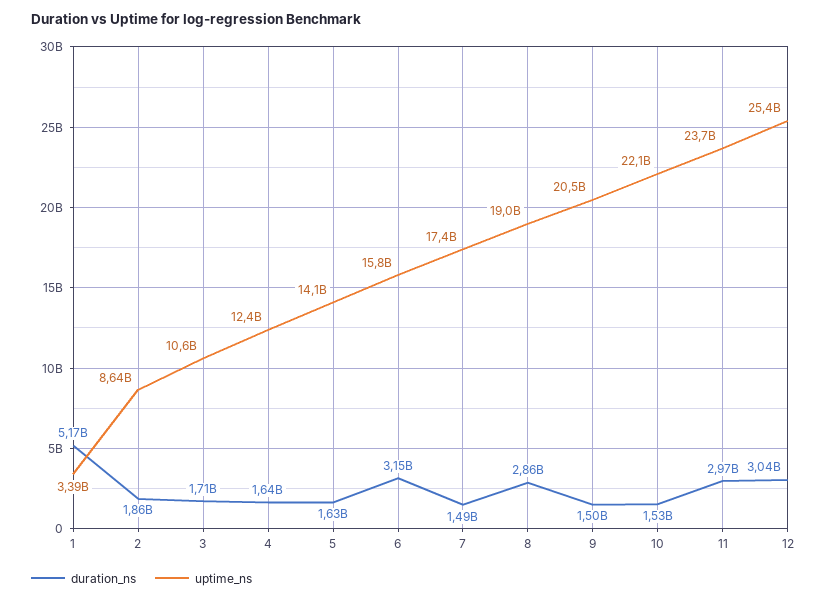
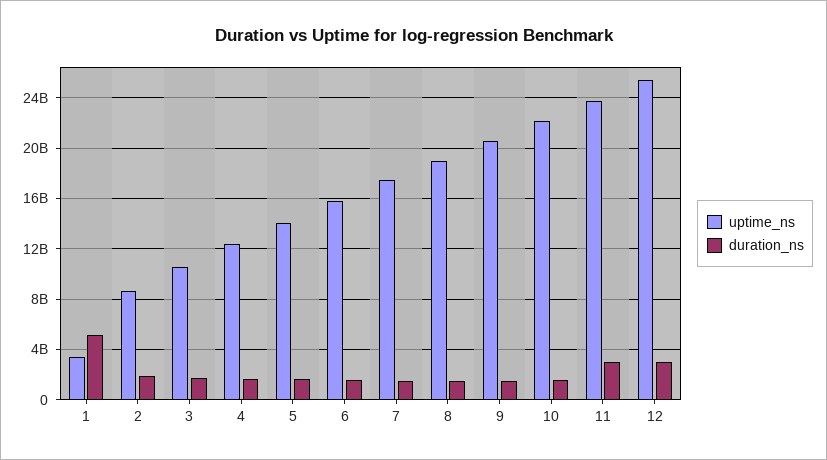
  {
    "duration_ns": {
      "1": 5170000000,
      "2": 1860000000,
      "3": 1710000000,
      "4": 1640000000,
      "5": 1630000000,
-     "6": 3150000000,
+     "6": 1500000000,
      "7": 1490000000,
-     "8": 2860000000,
+     "8": 1500000000,
      "9": 1500000000,
      "10": 1530000000,
      "11": 2970000000,
      "12": 3040000000
    },
    "uptime_ns": {
      "1": 3390000000,
      "2": 8640000000,
      "3": 10600000000,
      "4": 12400000000,
      "5": 14100000000,
      "6": 15800000000,
      "7": 17400000000,
      "8": 19000000000,
      "9": 20500000000,
      "10": 22100000000,
      "11": 23700000000,
      "12": 25400000000
    }
  }

